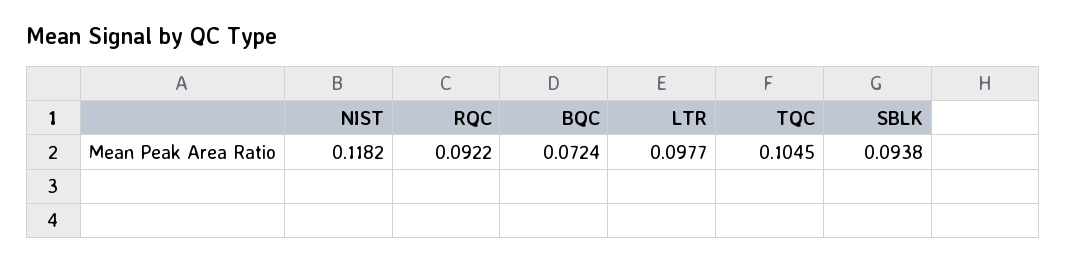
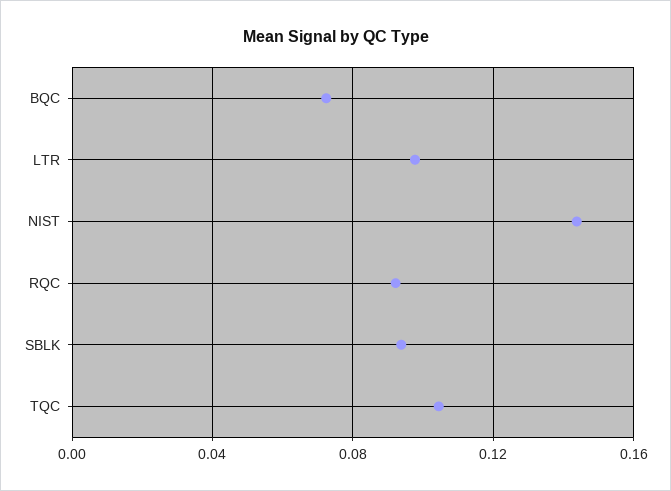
  {
-   "NIST": 0.1182,
+   "NIST": 0.145,
    "RQC": 0.0922,
    "BQC": 0.0724,
    "LTR": 0.0977,
    "TQC": 0.1045,
    "SBLK": 0.0938
  }

